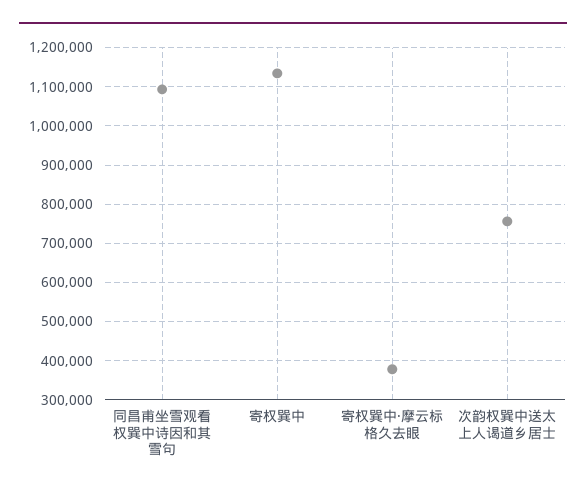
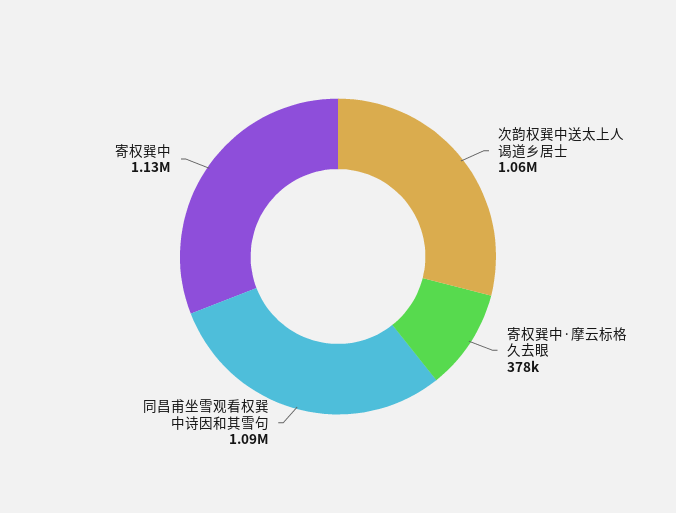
  {
    "同昌甫坐雪观看权巽中诗因和其雪句": 1090000,
    "寄权巽中": 1130000,
    "寄权巽中·摩云标格久去眼": 378000,
-   "次韵权巽中送太上人谒道乡居士": 760000
+   "次韵权巽中送太上人谒道乡居士": 1060000
  }

